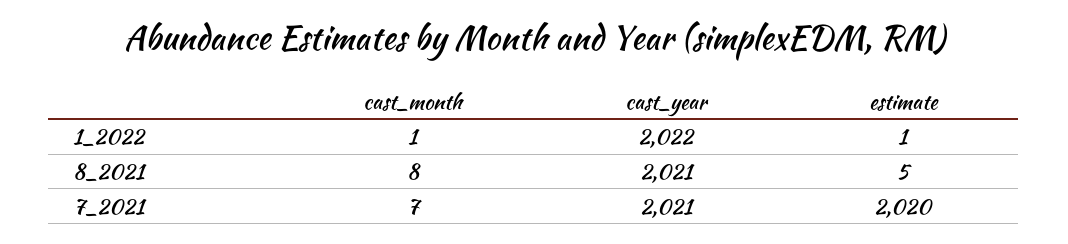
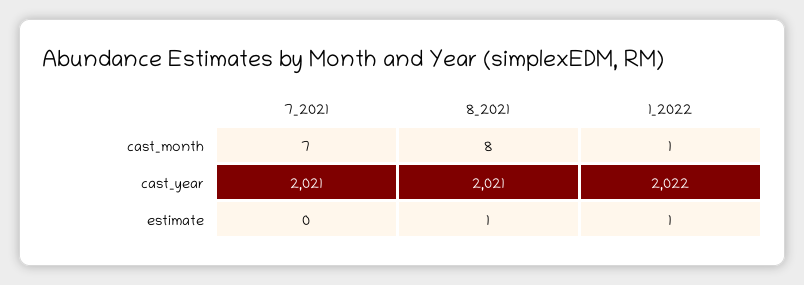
  {
    "cast_month": {
      "1_2022": 1,
      "8_2021": 8,
      "7_2021": 7
    },
    "cast_year": {
      "1_2022": 2022,
      "8_2021": 2021,
      "7_2021": 2021
    },
    "estimate": {
      "1_2022": 1,
-     "8_2021": 5,
+     "8_2021": 1,
-     "7_2021": 2020
+     "7_2021": 0
    }
  }

